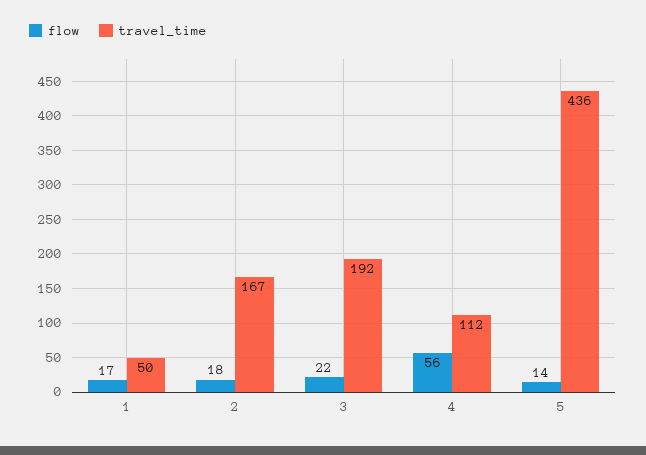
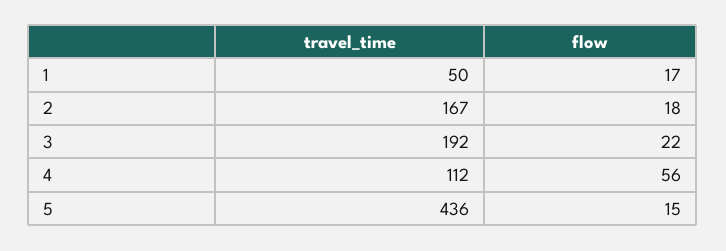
  {
    "flow": {
      "1": 17,
      "2": 18,
      "3": 22,
      "4": 56,
-     "5": 14
+     "5": 15
    },
    "travel_time": {
      "1": 50,
      "2": 167,
      "3": 192,
      "4": 112,
      "5": 436
    }
  }

